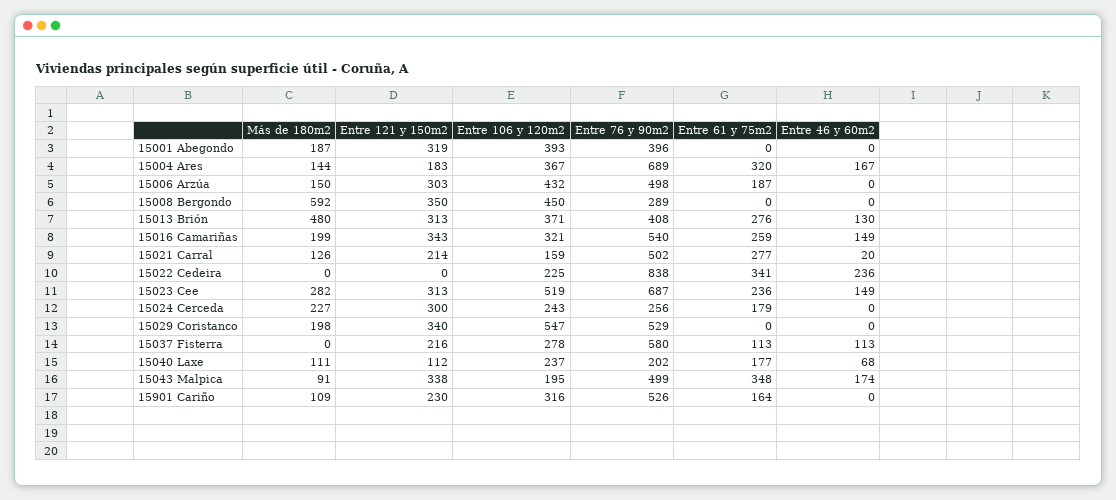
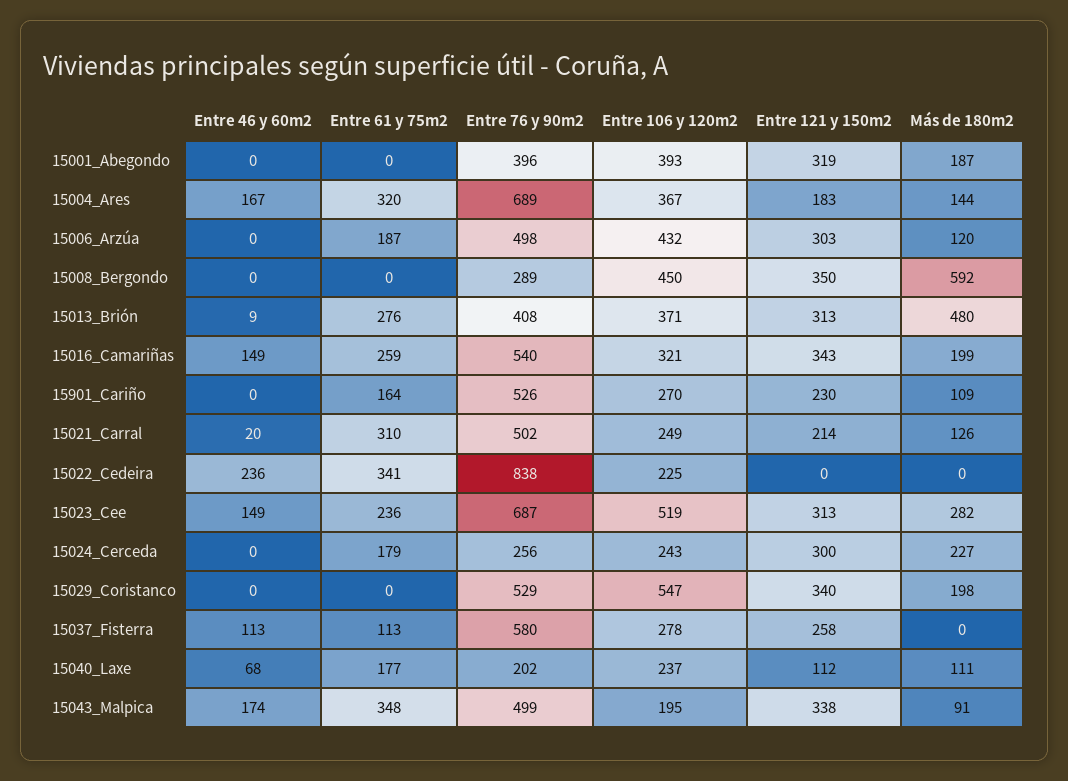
  {
    "Más de 180m2": {
      "15001 Abegondo": 187,
      "15004 Ares": 144,
-     "15006 Arzúa": 150,
+     "15006 Arzúa": 120,
      "15008 Bergondo": 592,
      "15013 Brión": 480,
      "15016 Camariñas": 199,
      "15021 Carral": 126,
      "15022 Cedeira": 0,
      "15023 Cee": 282,
      "15024 Cerceda": 227,
      "15029 Coristanco": 198,
      "15037 Fisterra": 0,
      "15040 Laxe": 111,
      "15043 Malpica": 91,
      "15901 Cariño": 109
    },
    "Entre 121 y 150m2": {
      "15001 Abegondo": 319,
      "15004 Ares": 183,
      "15006 Arzúa": 303,
      "15008 Bergondo": 350,
      "15013 Brión": 313,
      "15016 Camariñas": 343,
      "15021 Carral": 214,
      "15022 Cedeira": 0,
      "15023 Cee": 313,
      "15024 Cerceda": 300,
      "15029 Coristanco": 340,
-     "15037 Fisterra": 216,
+     "15037 Fisterra": 258,
      "15040 Laxe": 112,
      "15043 Malpica": 338,
      "15901 Cariño": 230
    },
    "Entre 106 y 120m2": {
      "15001 Abegondo": 393,
      "15004 Ares": 367,
      "15006 Arzúa": 432,
      "15008 Bergondo": 450,
      "15013 Brión": 371,
      "15016 Camariñas": 321,
-     "15021 Carral": 159,
+     "15021 Carral": 249,
      "15022 Cedeira": 225,
      "15023 Cee": 519,
      "15024 Cerceda": 243,
      "15029 Coristanco": 547,
      "15037 Fisterra": 278,
      "15040 Laxe": 237,
      "15043 Malpica": 195,
-     "15901 Cariño": 316
+     "15901 Cariño": 270
    },
    "Entre 76 y 90m2": {
      "15001 Abegondo": 396,
      "15004 Ares": 689,
      "15006 Arzúa": 498,
      "15008 Bergondo": 289,
      "15013 Brión": 408,
      "15016 Camariñas": 540,
      "15021 Carral": 502,
      "15022 Cedeira": 838,
      "15023 Cee": 687,
      "15024 Cerceda": 256,
      "15029 Coristanco": 529,
      "15037 Fisterra": 580,
      "15040 Laxe": 202,
      "15043 Malpica": 499,
      "15901 Cariño": 526
    },
    "Entre 61 y 75m2": {
      "15001 Abegondo": 0,
      "15004 Ares": 320,
      "15006 Arzúa": 187,
      "15008 Bergondo": 0,
      "15013 Brión": 276,
      "15016 Camariñas": 259,
-     "15021 Carral": 277,
+     "15021 Carral": 310,
      "15022 Cedeira": 341,
      "15023 Cee": 236,
      "15024 Cerceda": 179,
      "15029 Coristanco": 0,
      "15037 Fisterra": 113,
      "15040 Laxe": 177,
      "15043 Malpica": 348,
      "15901 Cariño": 164
    },
    "Entre 46 y 60m2": {
      "15001 Abegondo": 0,
      "15004 Ares": 167,
      "15006 Arzúa": 0,
      "15008 Bergondo": 0,
-     "15013 Brión": 130,
+     "15013 Brión": 9,
      "15016 Camariñas": 149,
      "15021 Carral": 20,
      "15022 Cedeira": 236,
      "15023 Cee": 149,
      "15024 Cerceda": 0,
      "15029 Coristanco": 0,
      "15037 Fisterra": 113,
      "15040 Laxe": 68,
      "15043 Malpica": 174,
      "15901 Cariño": 0
    }
  }

